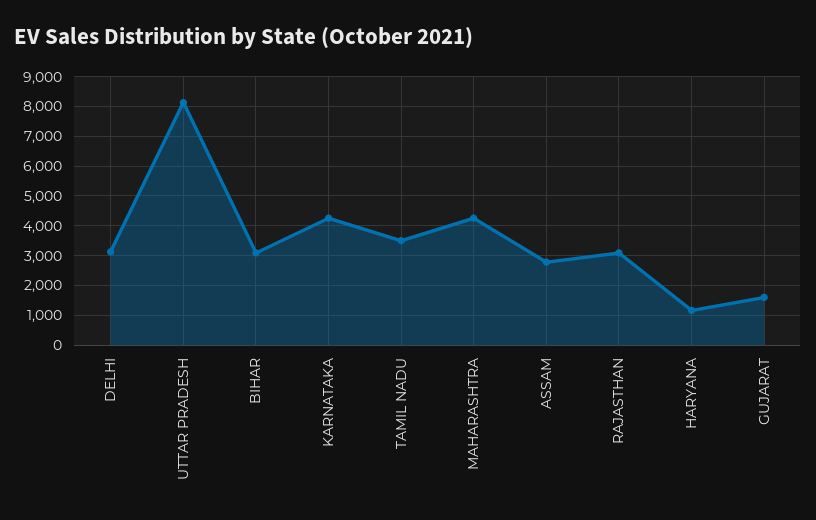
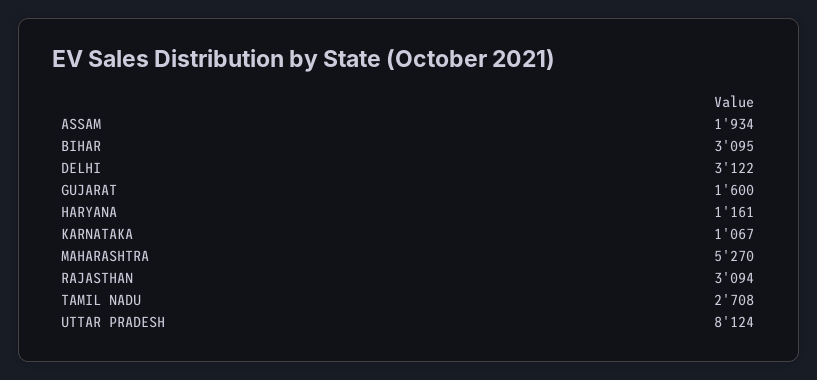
  {
    "DELHI": 3122,
    "UTTAR PRADESH": 8124,
    "BIHAR": 3095,
-   "KARNATAKA": 4250,
+   "KARNATAKA": 1067,
-   "TAMIL NADU": 3500,
+   "TAMIL NADU": 2708,
-   "MAHARASHTRA": 4250,
+   "MAHARASHTRA": 5270,
-   "ASSAM": 2750,
+   "ASSAM": 1934,
    "RAJASTHAN": 3094,
    "HARYANA": 1161,
    "GUJARAT": 1600
  }

